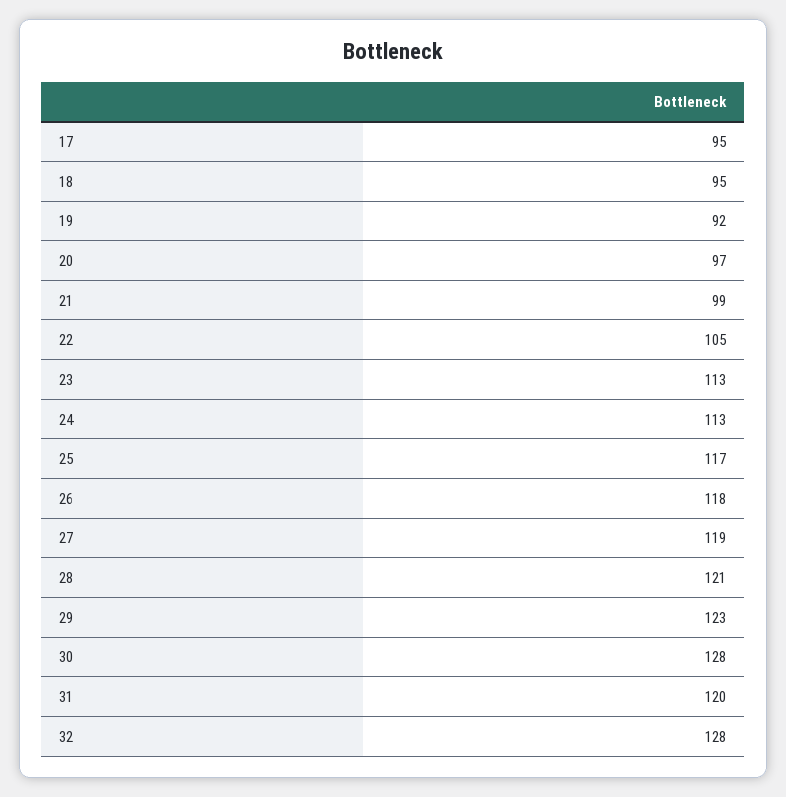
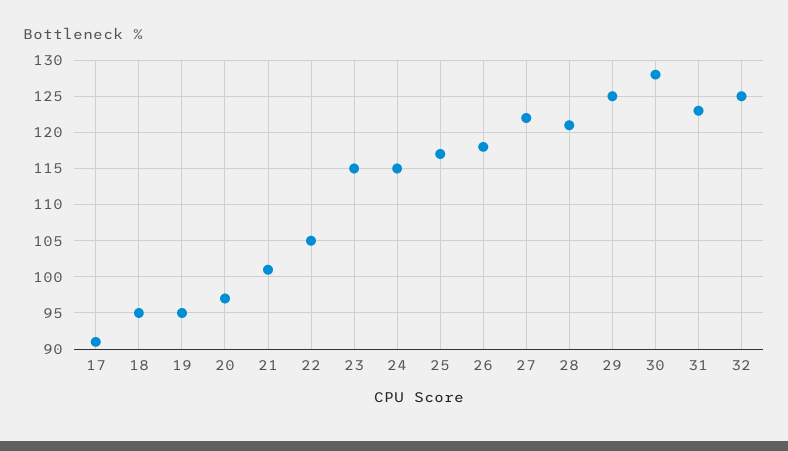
  {
-   "17": 95,
+   "17": 91,
    "18": 95,
-   "19": 92,
+   "19": 95,
    "20": 97,
-   "21": 99,
+   "21": 101,
    "22": 105,
-   "23": 113,
+   "23": 115,
-   "24": 113,
+   "24": 115,
    "25": 117,
    "26": 118,
-   "27": 119,
+   "27": 122,
    "28": 121,
-   "29": 123,
+   "29": 125,
    "30": 128,
-   "31": 120,
+   "31": 123,
-   "32": 128
+   "32": 125
  }

